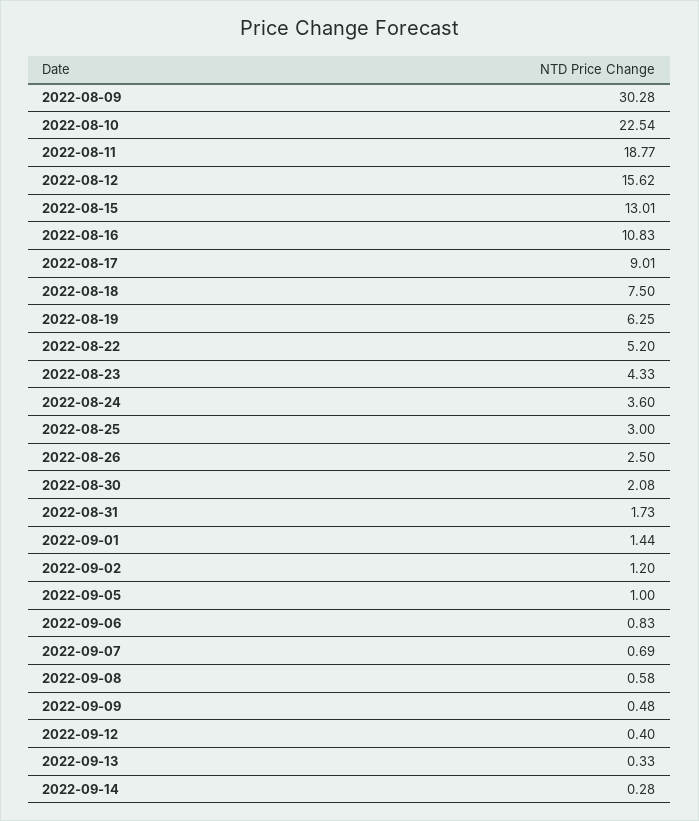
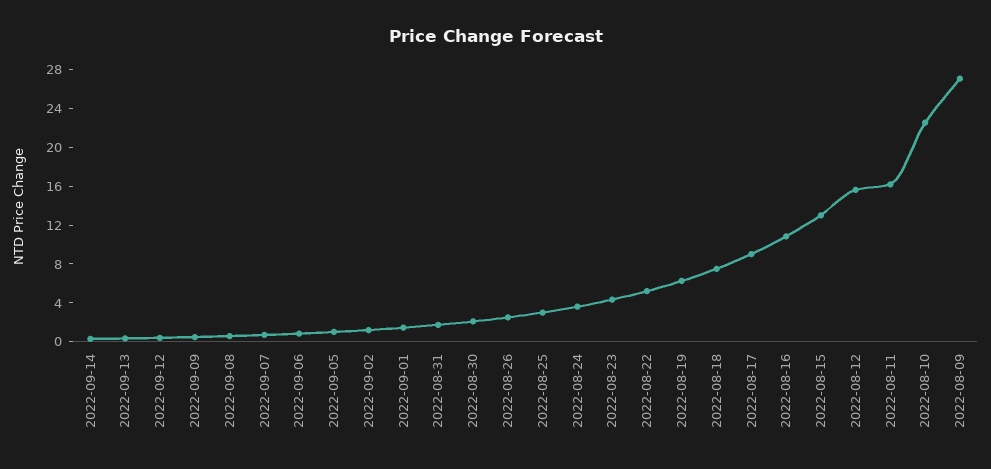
  {
-   "2022-08-09": 30.28,
+   "2022-08-09": 27,
    "2022-08-10": 22.54,
-   "2022-08-11": 18.77,
+   "2022-08-11": 16,
    "2022-08-12": 15.62,
    "2022-08-15": 13.01,
    "2022-08-16": 10.83,
    "2022-08-17": 9.01,
    "2022-08-18": 7.5,
    "2022-08-19": 6.25,
    "2022-08-22": 5.2,
    "2022-08-23": 4.33,
    "2022-08-24": 3.6,
    "2022-08-25": 3,
    "2022-08-26": 2.5,
    "2022-08-30": 2.08,
    "2022-08-31": 1.73,
    "2022-09-01": 1.44,
    "2022-09-02": 1.2,
    "2022-09-05": 1,
    "2022-09-06": 0.83,
    "2022-09-07": 0.69,
    "2022-09-08": 0.58,
    "2022-09-09": 0.48,
    "2022-09-12": 0.4,
    "2022-09-13": 0.33,
    "2022-09-14": 0.28
  }

